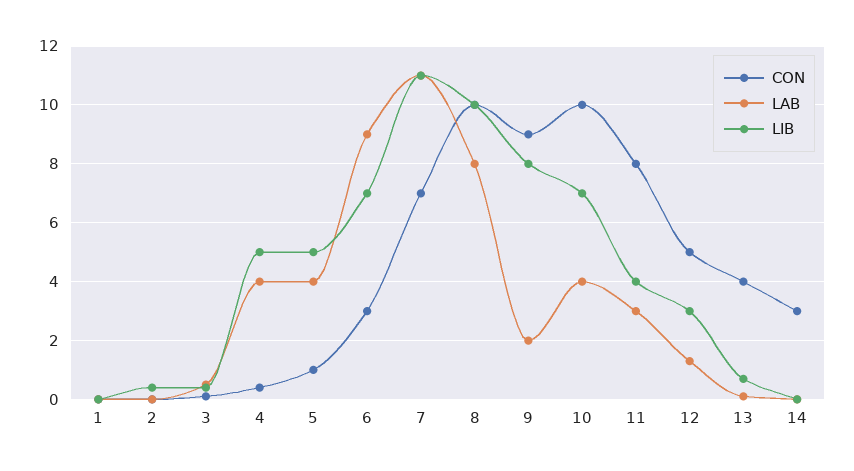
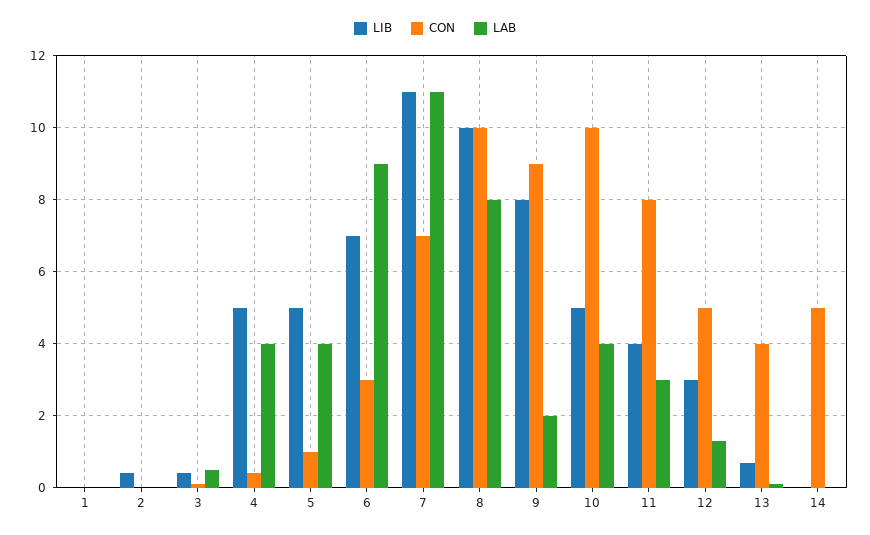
  {
    "CON": {
      "1": 0,
      "2": 0,
      "3": 0,
      "4": 0.5,
      "5": 1,
      "6": 3,
      "7": 7,
      "8": 10,
      "9": 9,
      "10": 10,
      "11": 8,
      "12": 5,
      "13": 4,
-     "14": 3
+     "14": 5
    },
    "LAB": {
      "1": 0,
      "2": 0,
      "3": 0.5,
      "4": 4,
      "5": 4,
      "6": 9,
      "7": 11,
      "8": 8,
      "9": 2,
      "10": 4,
      "11": 3,
      "12": 1.5,
      "13": 0,
      "14": 0
    },
    "LIB": {
      "1": 0,
      "2": 0.5,
      "3": 0.5,
      "4": 5,
      "5": 5,
      "6": 7,
      "7": 11,
      "8": 10,
      "9": 8,
-     "10": 7,
+     "10": 5,
      "11": 4,
      "12": 3,
      "13": 0.5,
      "14": 0
    }
  }

